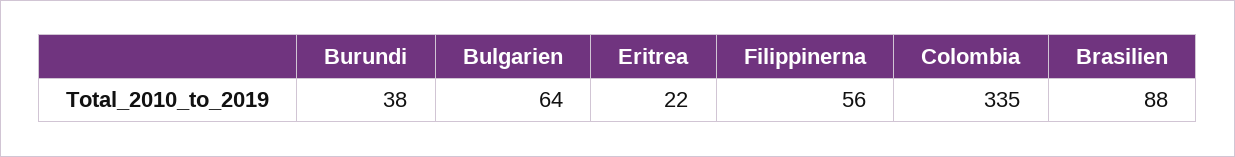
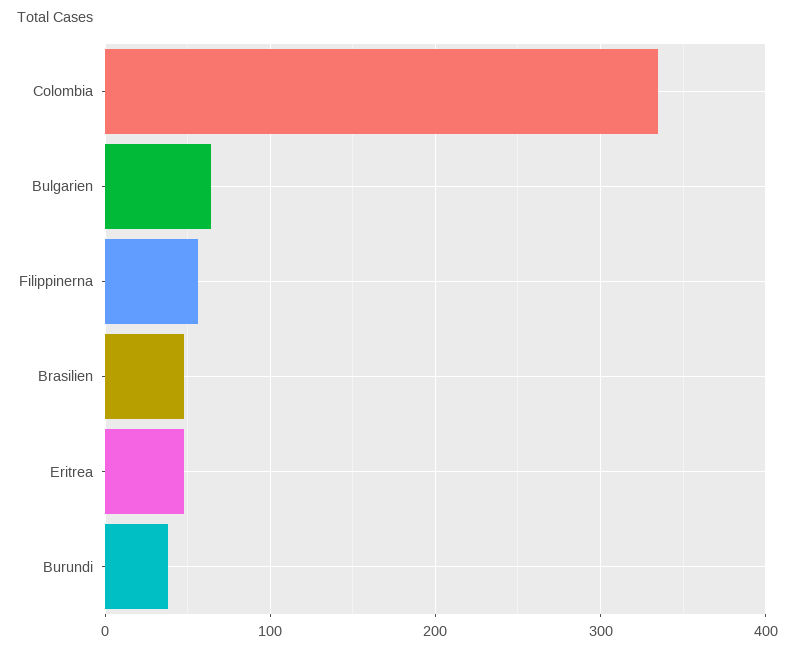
  {
    "Burundi": 38,
    "Bulgarien": 64,
-   "Eritrea": 22,
+   "Eritrea": 50,
    "Filippinerna": 56,
    "Colombia": 335,
-   "Brasilien": 88
+   "Brasilien": 50
  }

